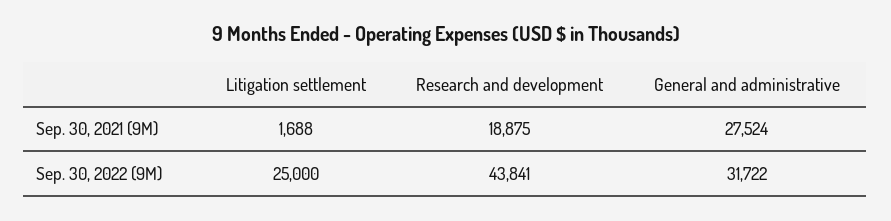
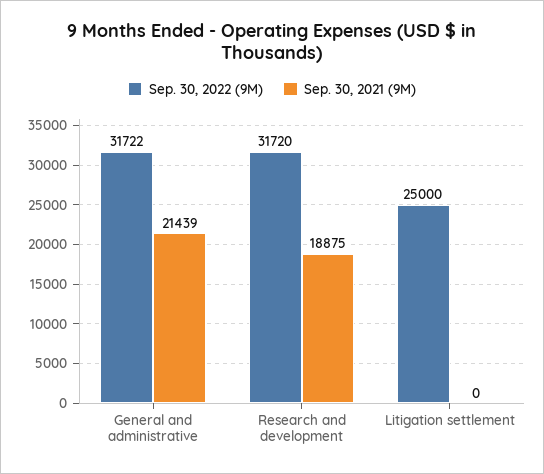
  {
    "Sep. 30, 2021 (9M)": {
-     "Litigation settlement": 1688,
+     "Litigation settlement": 0,
      "Research and development": 18875,
-     "General and administrative": 27524
+     "General and administrative": 21439
    },
    "Sep. 30, 2022 (9M)": {
      "Litigation settlement": 25000,
-     "Research and development": 43841,
+     "Research and development": 31720,
      "General and administrative": 31722
    }
  }

